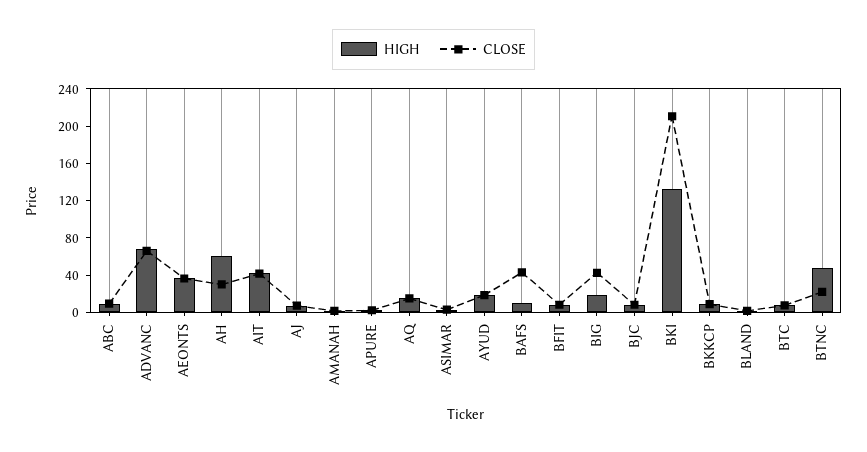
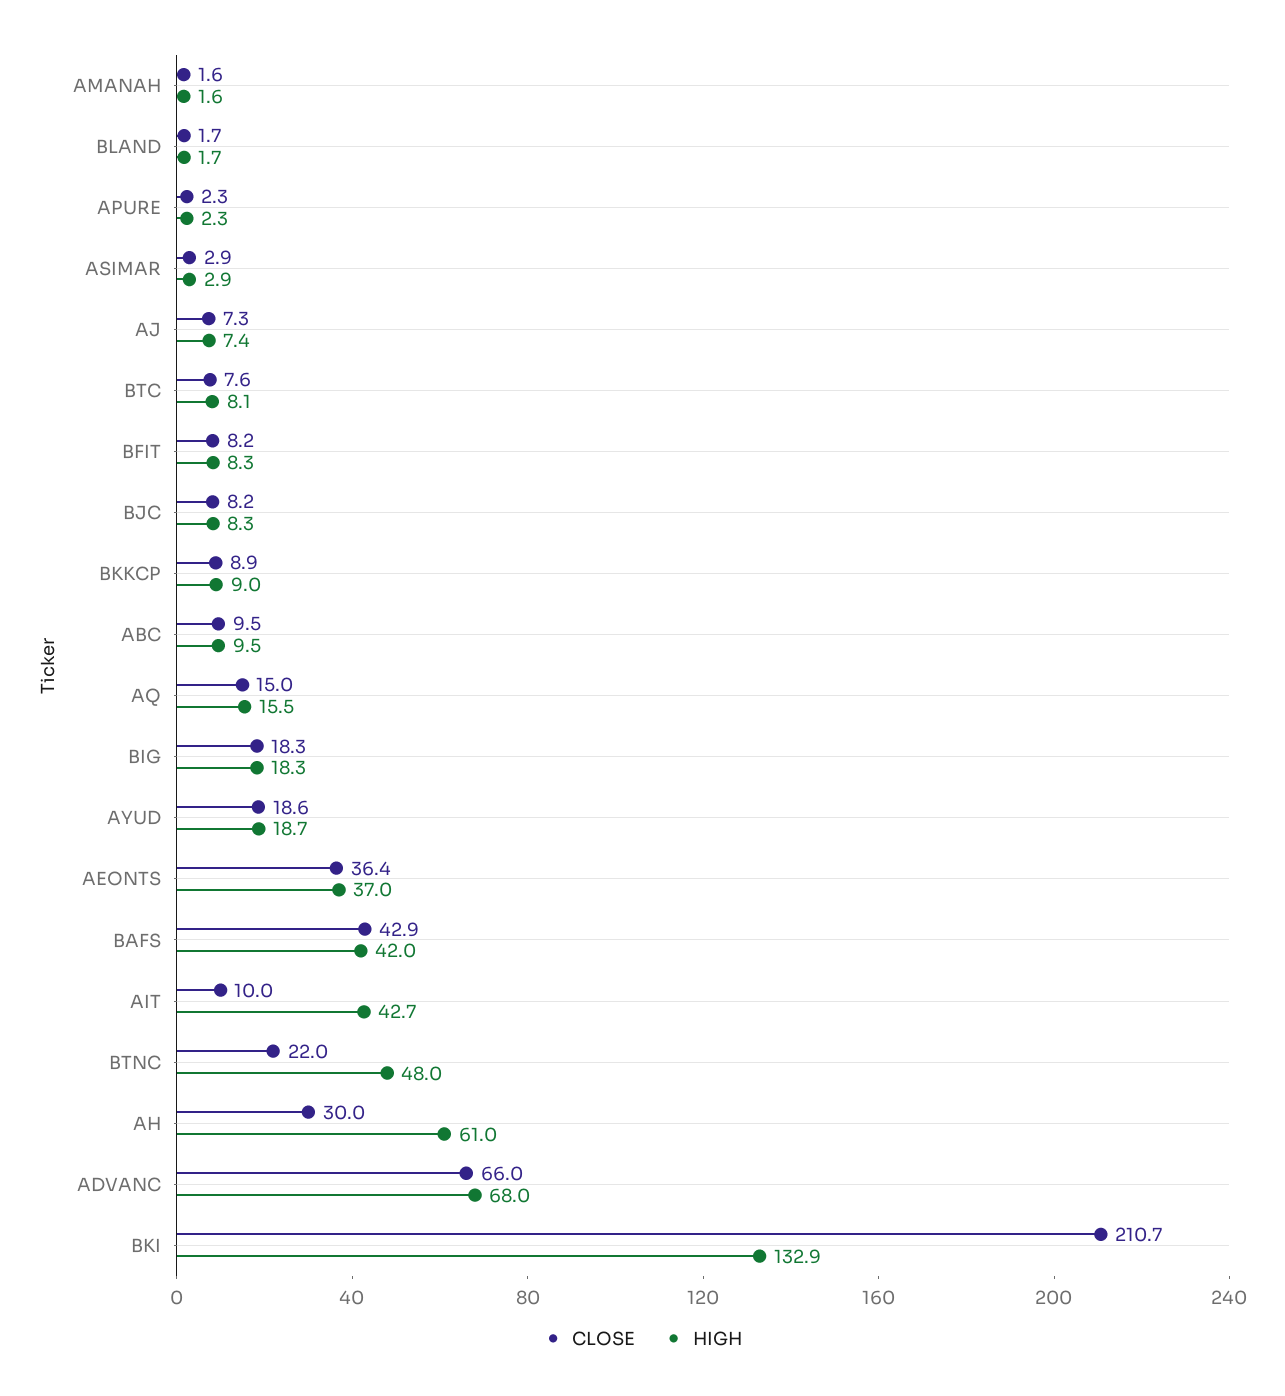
  {
    "HIGH": {
      "ABC": 9.5,
      "ADVANC": 68,
      "AEONTS": 37,
      "AH": 61,
      "AIT": 42.7,
      "AJ": 7.4,
      "AMANAH": 1.6,
      "APURE": 2.3,
      "AQ": 15.5,
      "ASIMAR": 2.9,
      "AYUD": 18.7,
-     "BAFS": 10,
+     "BAFS": 42,
      "BFIT": 8.3,
      "BIG": 18.3,
      "BJC": 8.3,
      "BKI": 132.9,
      "BKKCP": 9,
      "BLAND": 1.7,
      "BTC": 8.1,
      "BTNC": 48
    },
    "CLOSE": {
      "ABC": 9.5,
      "ADVANC": 66,
      "AEONTS": 36.4,
      "AH": 30,
-     "AIT": 40,
+     "AIT": 10,
      "AJ": 7.3,
      "AMANAH": 1.6,
      "APURE": 2.3,
      "AQ": 15,
      "ASIMAR": 2.9,
      "AYUD": 18.6,
      "BAFS": 42.9,
      "BFIT": 8.2,
-     "BIG": 40,
+     "BIG": 18.3,
      "BJC": 8.2,
      "BKI": 210.7,
      "BKKCP": 8.9,
      "BLAND": 1.7,
      "BTC": 7.6,
      "BTNC": 22
    }
  }

